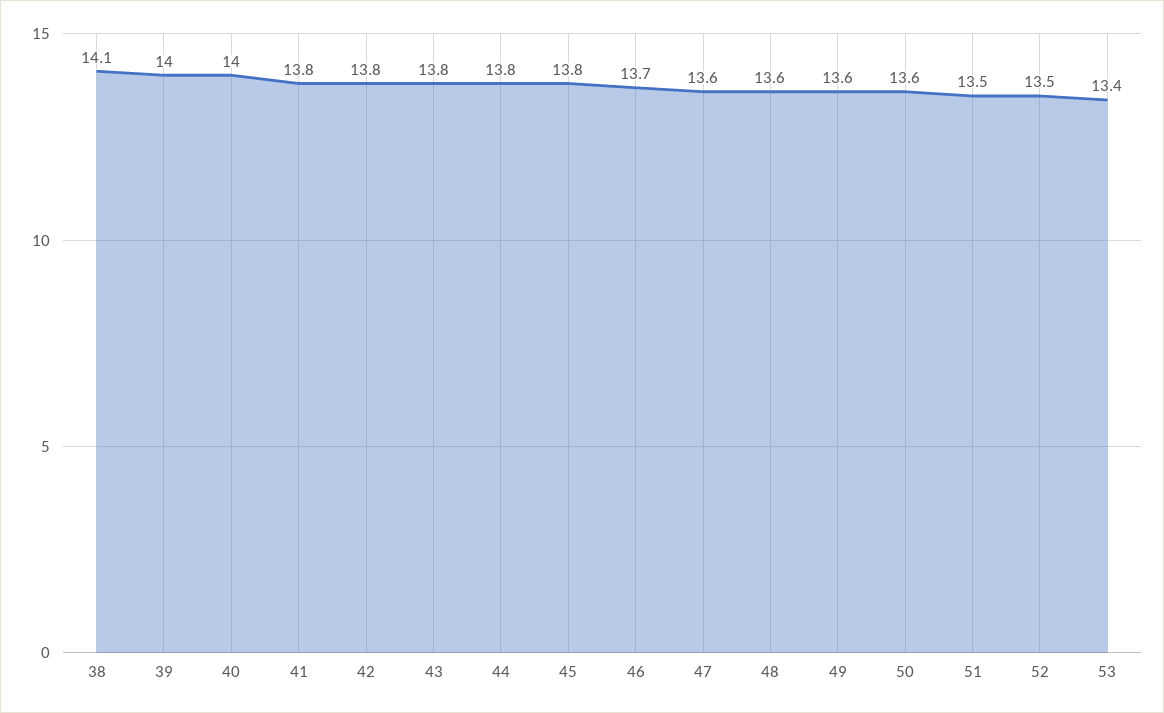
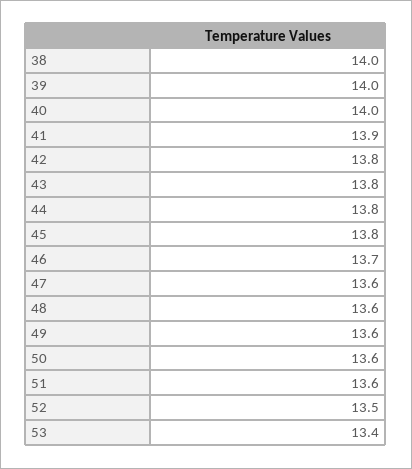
  {
-   "38": 14.1,
+   "38": 14,
    "39": 14,
    "40": 14,
-   "41": 13.8,
+   "41": 13.9,
    "42": 13.8,
    "43": 13.8,
    "44": 13.8,
    "45": 13.8,
    "46": 13.7,
    "47": 13.6,
    "48": 13.6,
    "49": 13.6,
    "50": 13.6,
-   "51": 13.5,
+   "51": 13.6,
    "52": 13.5,
    "53": 13.4
  }

